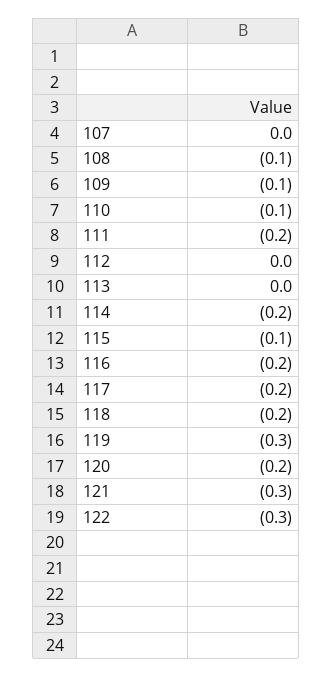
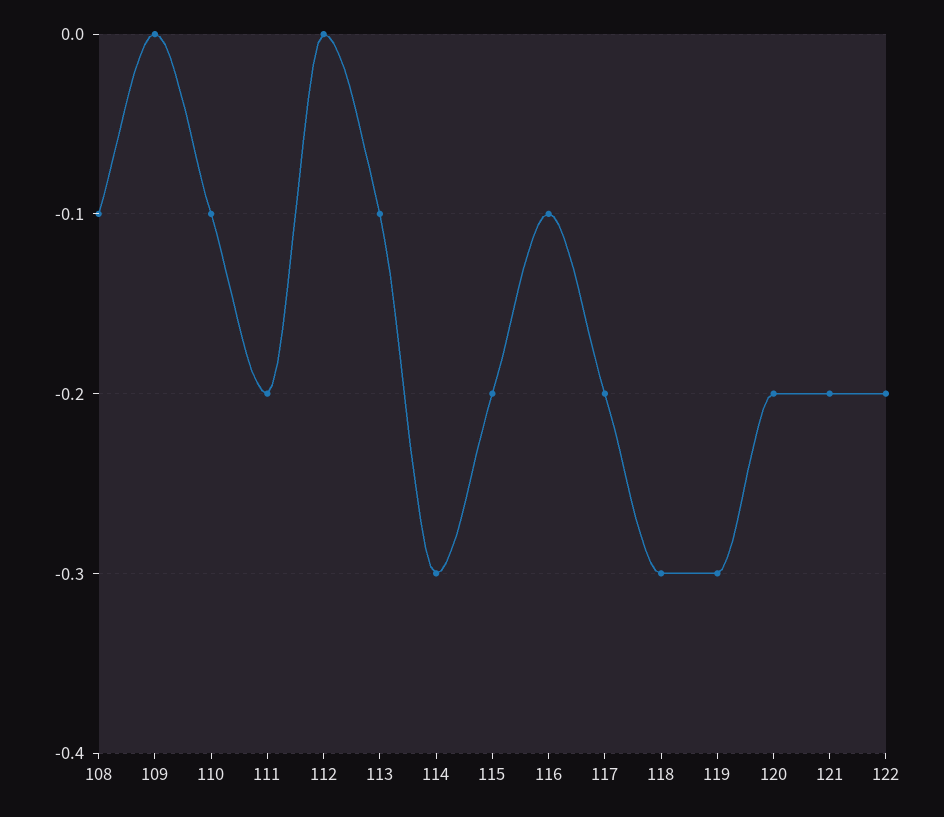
  {
-   "107": 0,
    "108": -0.1,
-   "109": -0.1,
+   "109": 0,
    "110": -0.1,
    "111": -0.2,
    "112": 0,
-   "113": 0,
+   "113": -0.1,
-   "114": -0.2,
+   "114": -0.3,
-   "115": -0.1,
+   "115": -0.2,
-   "116": -0.2,
+   "116": -0.1,
    "117": -0.2,
-   "118": -0.2,
+   "118": -0.3,
    "119": -0.3,
    "120": -0.2,
-   "121": -0.3,
+   "121": -0.2,
-   "122": -0.3
+   "122": -0.2
  }

